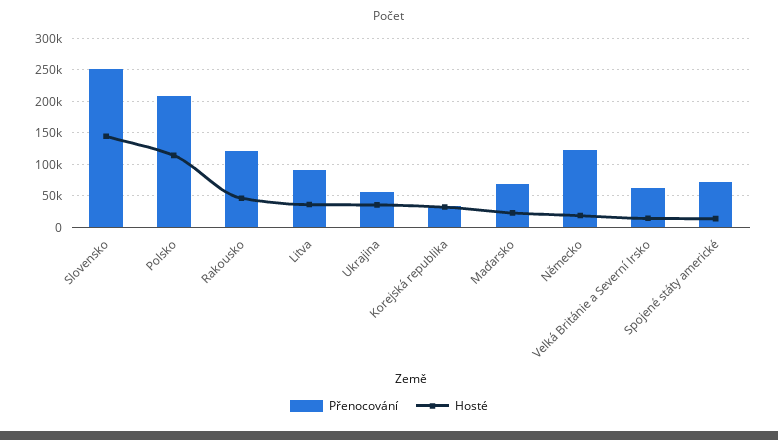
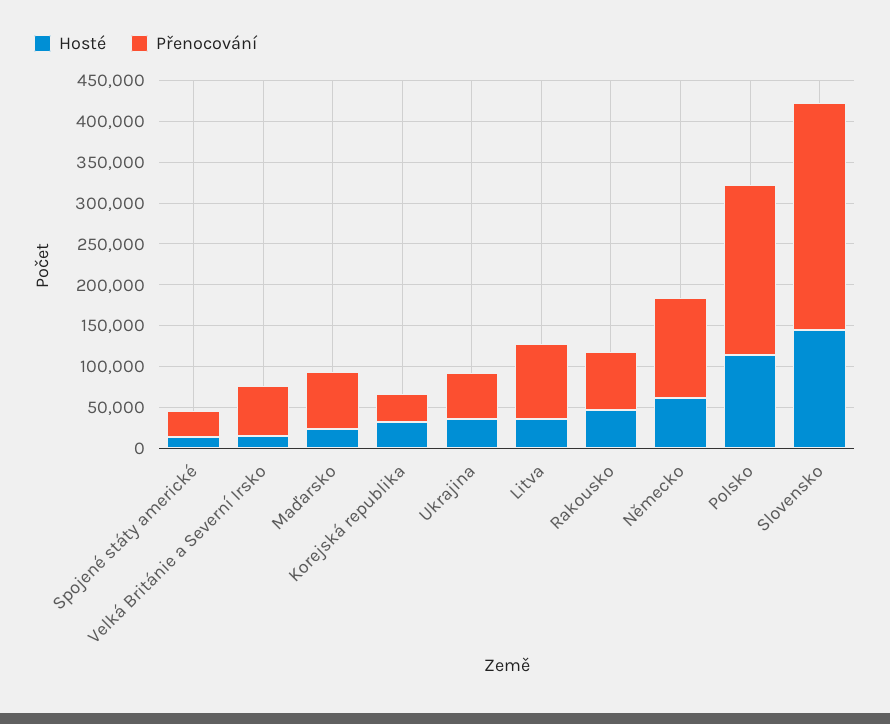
  {
    "Přenocování": {
-     "Slovensko": 250000,
+     "Slovensko": 280000,
      "Polsko": 210000,
-     "Rakousko": 120000,
+     "Rakousko": 70000,
      "Litva": 90000,
      "Ukrajina": 60000,
      "Korejská republika": 30000,
      "Maďarsko": 70000,
      "Německo": 120000,
      "Velká Británie a Severní Irsko": 60000,
-     "Spojené státy americké": 70000
+     "Spojené státy americké": 30000
    },
    "Hosté": {
      "Slovensko": 140000,
      "Polsko": 110000,
      "Rakousko": 50000,
      "Litva": 40000,
      "Ukrajina": 40000,
      "Korejská republika": 30000,
      "Maďarsko": 20000,
-     "Německo": 20000,
+     "Německo": 60000,
      "Velká Británie a Severní Irsko": 10000,
      "Spojené státy americké": 10000
    }
  }

